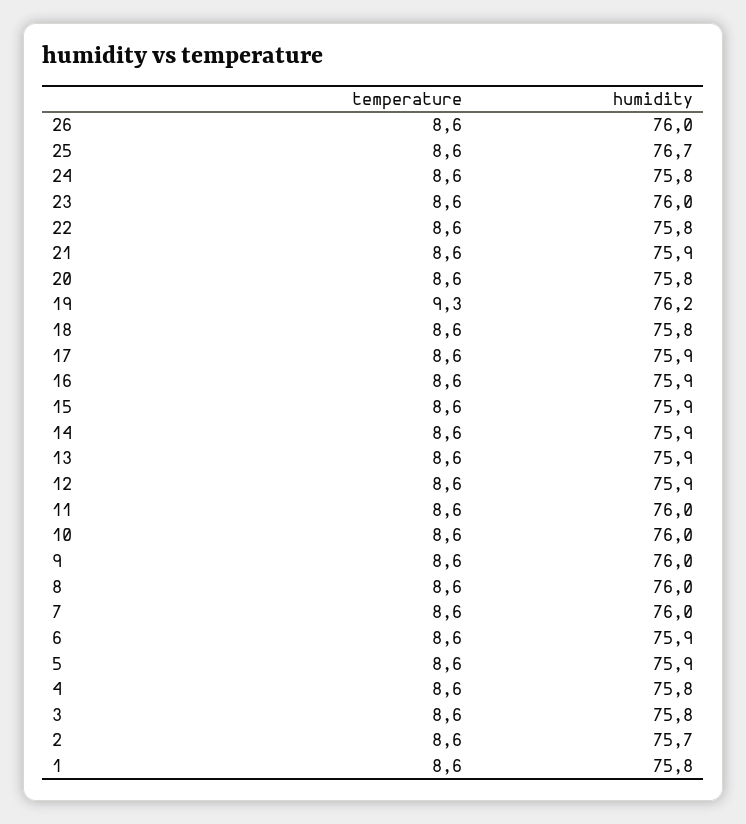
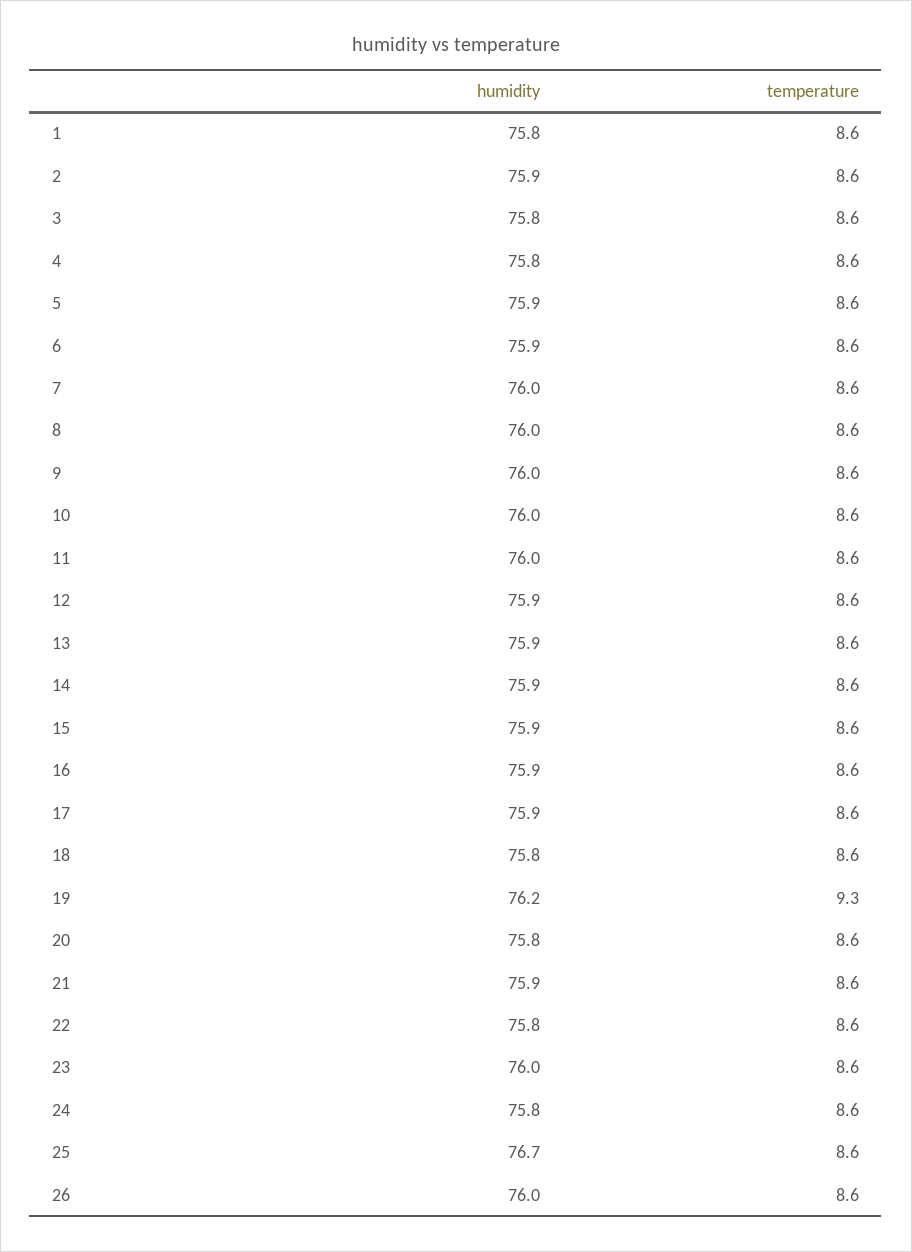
  {
    "temperature": {
      "26": 8.6,
      "25": 8.6,
      "24": 8.6,
      "23": 8.6,
      "22": 8.6,
      "21": 8.6,
      "20": 8.6,
      "19": 9.3,
      "18": 8.6,
      "17": 8.6,
      "16": 8.6,
      "15": 8.6,
      "14": 8.6,
      "13": 8.6,
      "12": 8.6,
      "11": 8.6,
      "10": 8.6,
      "9": 8.6,
      "8": 8.6,
      "7": 8.6,
      "6": 8.6,
      "5": 8.6,
      "4": 8.6,
      "3": 8.6,
      "2": 8.6,
      "1": 8.6
    },
    "humidity": {
      "26": 76,
      "25": 76.7,
      "24": 75.8,
      "23": 76,
      "22": 75.8,
      "21": 75.9,
      "20": 75.8,
      "19": 76.2,
      "18": 75.8,
      "17": 75.9,
      "16": 75.9,
      "15": 75.9,
      "14": 75.9,
      "13": 75.9,
      "12": 75.9,
      "11": 76,
      "10": 76,
      "9": 76,
      "8": 76,
      "7": 76,
      "6": 75.9,
      "5": 75.9,
      "4": 75.8,
      "3": 75.8,
-     "2": 75.7,
+     "2": 75.9,
      "1": 75.8
    }
  }

